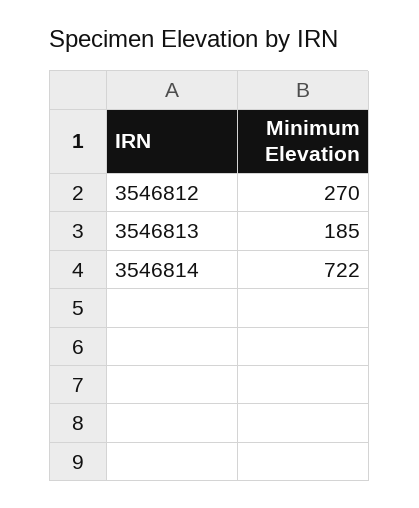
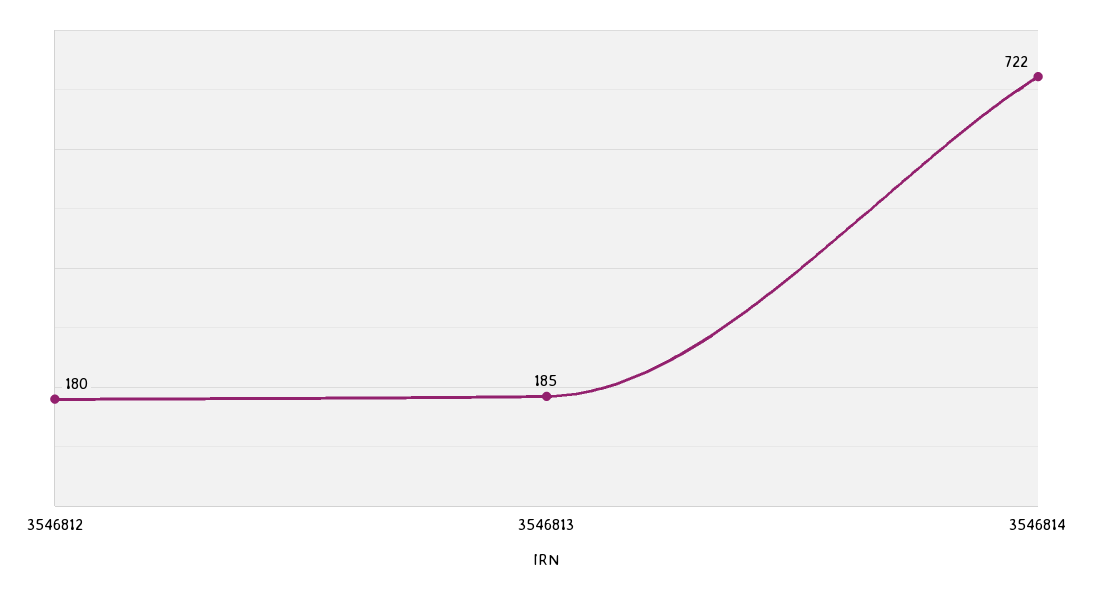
  {
-   "3546812": 270,
+   "3546812": 180,
    "3546813": 185,
    "3546814": 722
  }

